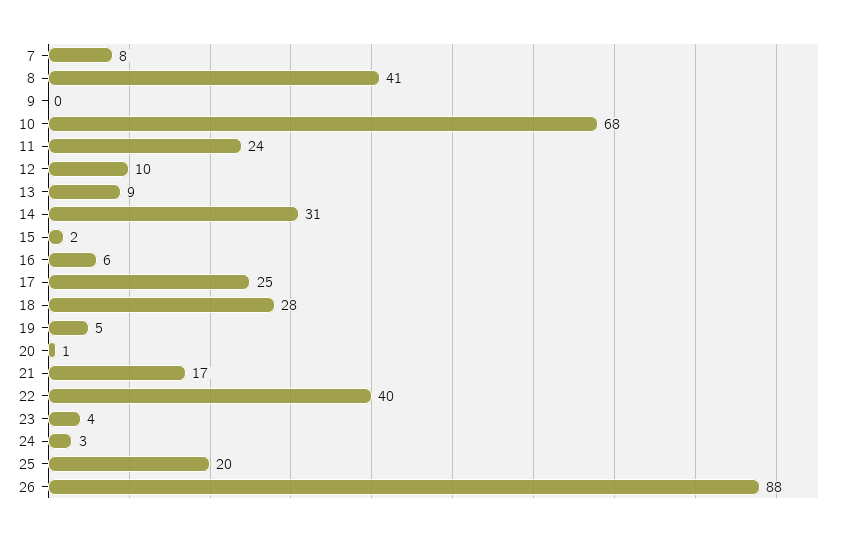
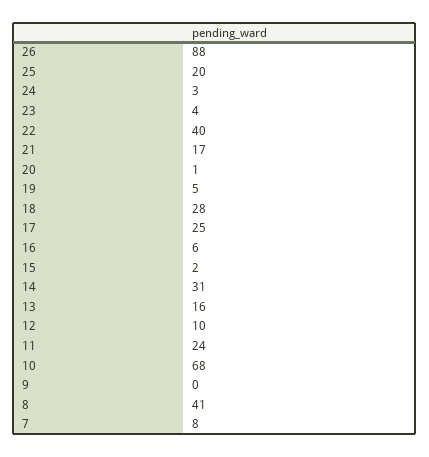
  {
    "7": 8,
    "8": 41,
    "9": 0,
    "10": 68,
    "11": 24,
    "12": 10,
-   "13": 9,
+   "13": 16,
    "14": 31,
    "15": 2,
    "16": 6,
    "17": 25,
    "18": 28,
    "19": 5,
    "20": 1,
    "21": 17,
    "22": 40,
    "23": 4,
    "24": 3,
    "25": 20,
    "26": 88
  }

